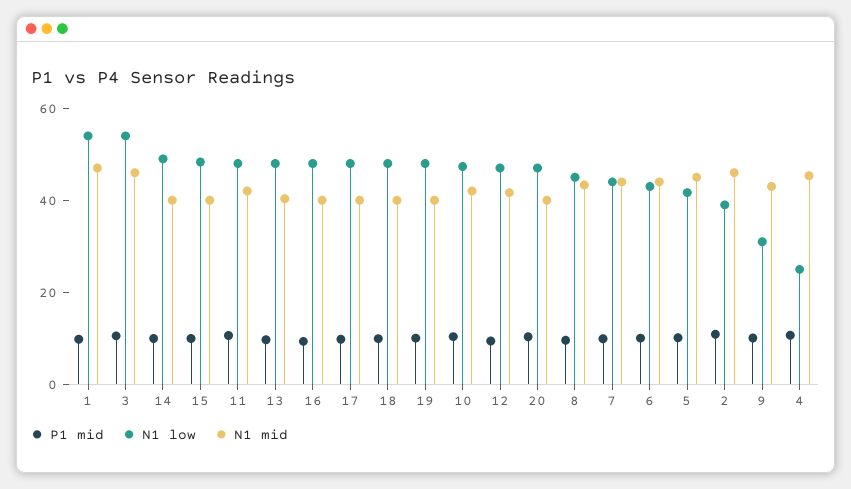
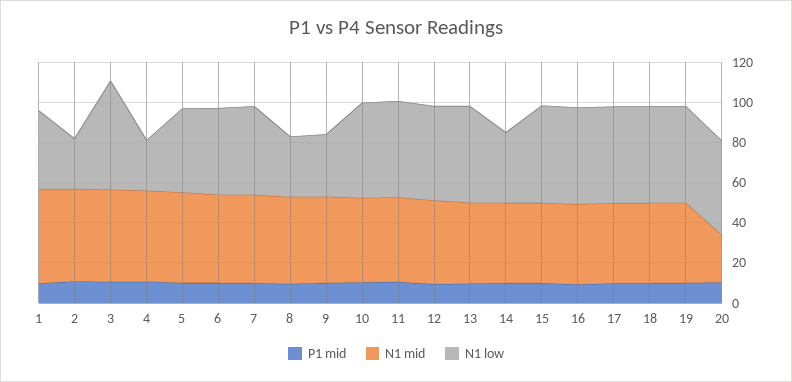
  {
    "P1 mid": {
      "1": 10,
      "3": 10,
      "14": 10,
      "15": 10,
      "11": 10,
      "13": 10,
      "16": 10,
      "17": 10,
      "18": 10,
      "19": 10,
      "10": 10,
      "12": 10,
      "20": 10,
      "8": 10,
      "7": 10,
      "6": 10,
      "5": 10,
      "2": 10,
      "9": 10,
      "4": 10
    },
    "N1 low": {
-     "1": 55,
+     "1": 40,
      "3": 55,
-     "14": 50,
+     "14": 35,
      "15": 50,
      "11": 50,
      "13": 50,
      "16": 50,
      "17": 50,
      "18": 50,
      "19": 50,
      "10": 45,
      "12": 45,
      "20": 45,
-     "8": 45,
+     "8": 30,
      "7": 45,
      "6": 45,
      "5": 40,
-     "2": 40,
+     "2": 25,
      "9": 30,
      "4": 25
    },
    "N1 mid": {
      "1": 45,
      "3": 45,
      "14": 40,
      "15": 40,
      "11": 40,
      "13": 40,
      "16": 40,
      "17": 40,
      "18": 40,
      "19": 40,
      "10": 40,
      "12": 40,
-     "20": 40,
+     "20": 25,
      "8": 45,
      "7": 45,
      "6": 45,
      "5": 45,
      "2": 45,
      "9": 45,
      "4": 45
    }
  }

